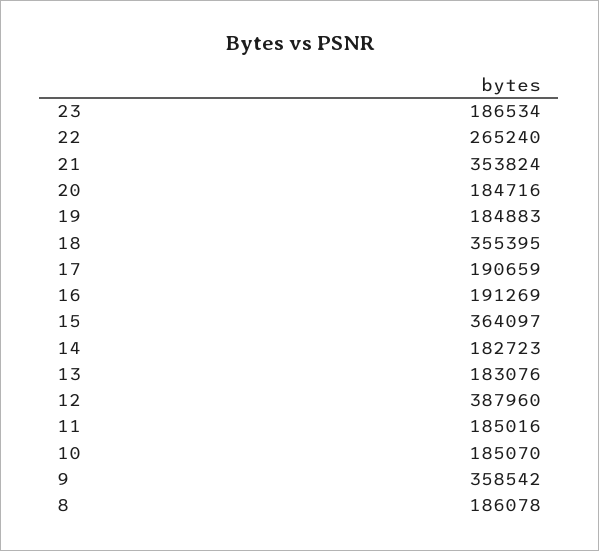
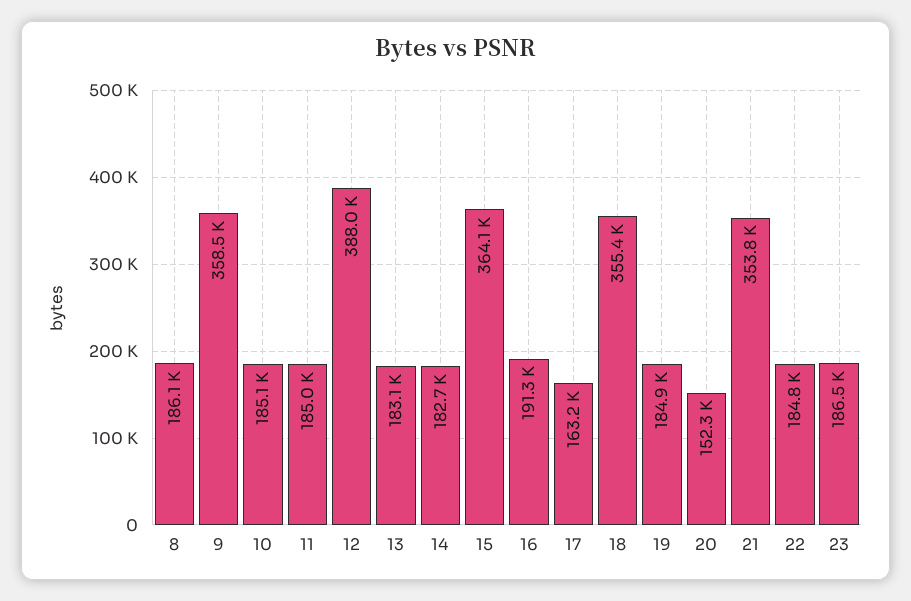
  {
    "23": 186534,
-   "22": 265240,
+   "22": 184800,
    "21": 353824,
-   "20": 184716,
+   "20": 152300,
    "19": 184883,
    "18": 355395,
-   "17": 190659,
+   "17": 163200,
    "16": 191269,
    "15": 364097,
    "14": 182723,
    "13": 183076,
    "12": 387960,
    "11": 185016,
    "10": 185070,
    "9": 358542,
    "8": 186078
  }

